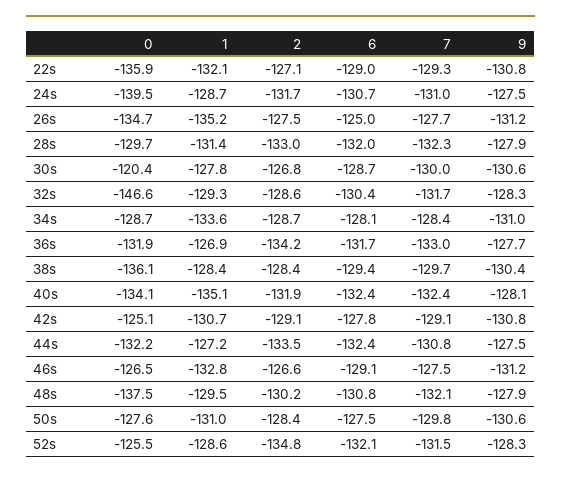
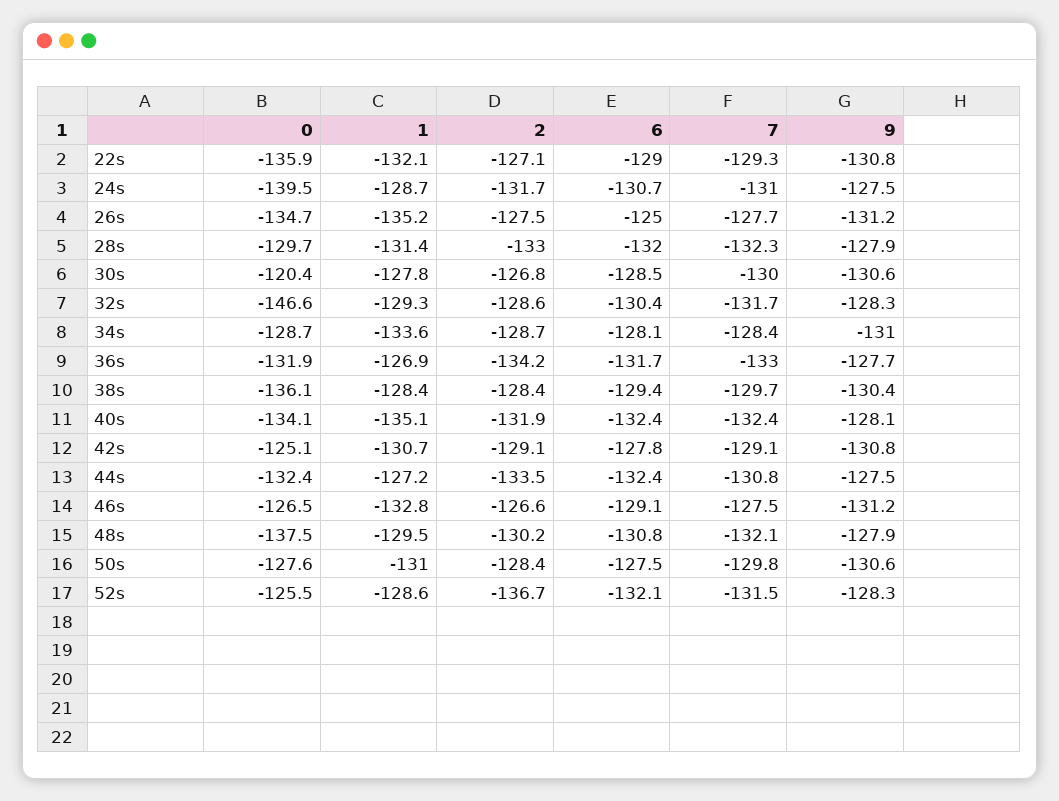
  {
    "0": {
      "22s": -135.9,
      "24s": -139.5,
      "26s": -134.7,
      "28s": -129.7,
      "30s": -120.4,
      "32s": -146.6,
      "34s": -128.7,
      "36s": -131.9,
      "38s": -136.1,
      "40s": -134.1,
      "42s": -125.1,
-     "44s": -132.2,
+     "44s": -132.4,
      "46s": -126.5,
      "48s": -137.5,
      "50s": -127.6,
      "52s": -125.5
    },
    "1": {
      "22s": -132.1,
      "24s": -128.7,
      "26s": -135.2,
      "28s": -131.4,
      "30s": -127.8,
      "32s": -129.3,
      "34s": -133.6,
      "36s": -126.9,
      "38s": -128.4,
      "40s": -135.1,
      "42s": -130.7,
      "44s": -127.2,
      "46s": -132.8,
      "48s": -129.5,
      "50s": -131,
      "52s": -128.6
    },
    "2": {
      "22s": -127.1,
      "24s": -131.7,
      "26s": -127.5,
      "28s": -133,
      "30s": -126.8,
      "32s": -128.6,
      "34s": -128.7,
      "36s": -134.2,
      "38s": -128.4,
      "40s": -131.9,
      "42s": -129.1,
      "44s": -133.5,
      "46s": -126.6,
      "48s": -130.2,
      "50s": -128.4,
-     "52s": -134.8
+     "52s": -136.7
    },
    "6": {
      "22s": -129,
      "24s": -130.7,
      "26s": -125,
      "28s": -132,
-     "30s": -128.7,
+     "30s": -128.5,
      "32s": -130.4,
      "34s": -128.1,
      "36s": -131.7,
      "38s": -129.4,
      "40s": -132.4,
      "42s": -127.8,
      "44s": -132.4,
      "46s": -129.1,
      "48s": -130.8,
      "50s": -127.5,
      "52s": -132.1
    },
    "7": {
      "22s": -129.3,
      "24s": -131,
      "26s": -127.7,
      "28s": -132.3,
      "30s": -130,
      "32s": -131.7,
      "34s": -128.4,
      "36s": -133,
      "38s": -129.7,
      "40s": -132.4,
      "42s": -129.1,
      "44s": -130.8,
      "46s": -127.5,
      "48s": -132.1,
      "50s": -129.8,
      "52s": -131.5
    },
    "9": {
      "22s": -130.8,
      "24s": -127.5,
      "26s": -131.2,
      "28s": -127.9,
      "30s": -130.6,
      "32s": -128.3,
      "34s": -131,
      "36s": -127.7,
      "38s": -130.4,
      "40s": -128.1,
      "42s": -130.8,
      "44s": -127.5,
      "46s": -131.2,
      "48s": -127.9,
      "50s": -130.6,
      "52s": -128.3
    }
  }

